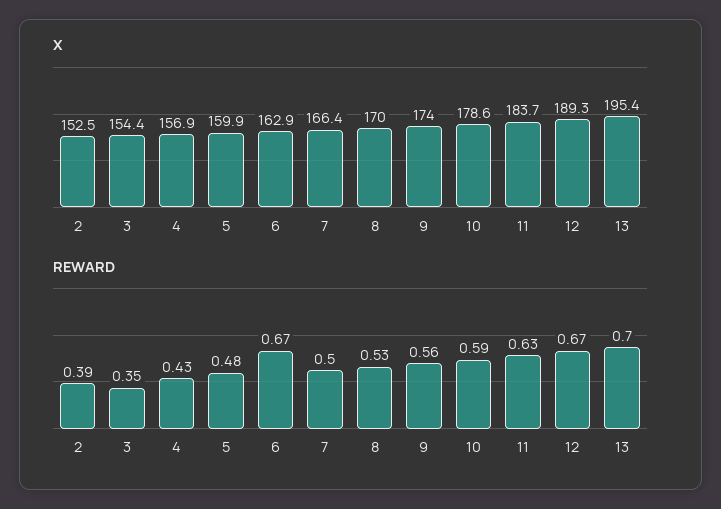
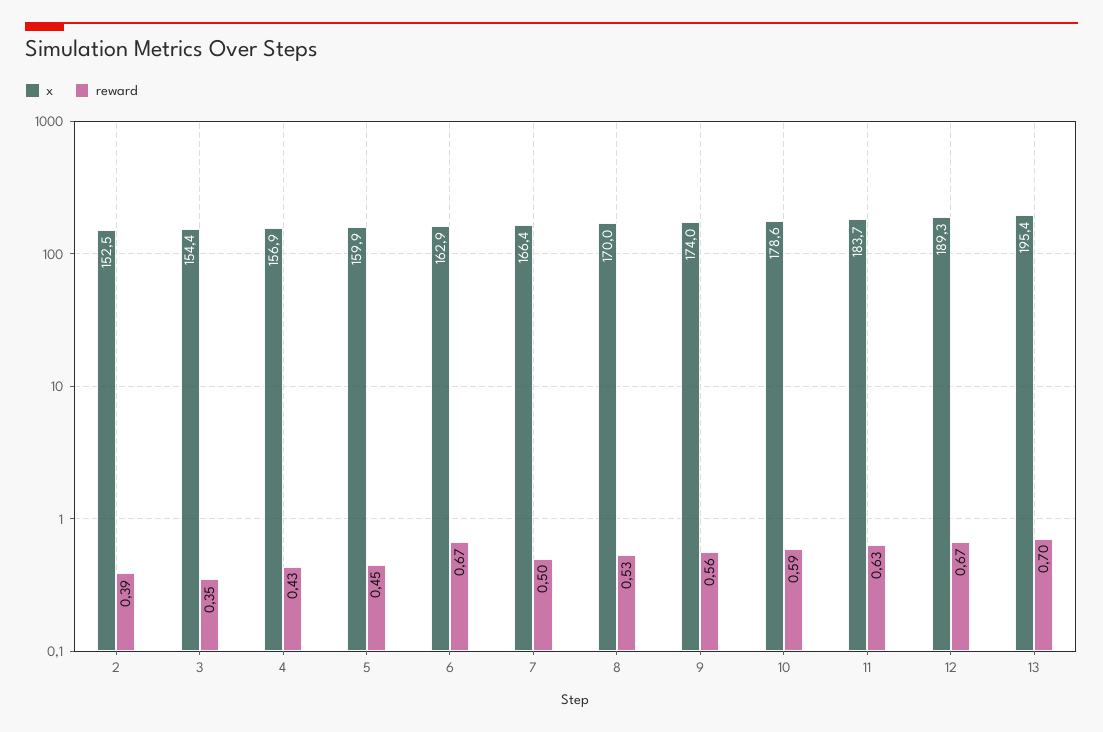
  {
    "X": {
      "2": 152.5,
      "3": 154.4,
      "4": 156.9,
      "5": 159.9,
      "6": 162.9,
      "7": 166.4,
      "8": 170,
      "9": 174,
      "10": 178.6,
      "11": 183.7,
      "12": 189.3,
      "13": 195.4
    },
    "REWARD": {
      "2": 0.39,
      "3": 0.35,
      "4": 0.43,
-     "5": 0.48,
+     "5": 0.45,
      "6": 0.67,
      "7": 0.5,
      "8": 0.53,
      "9": 0.56,
      "10": 0.59,
      "11": 0.63,
      "12": 0.67,
      "13": 0.7
    }
  }

